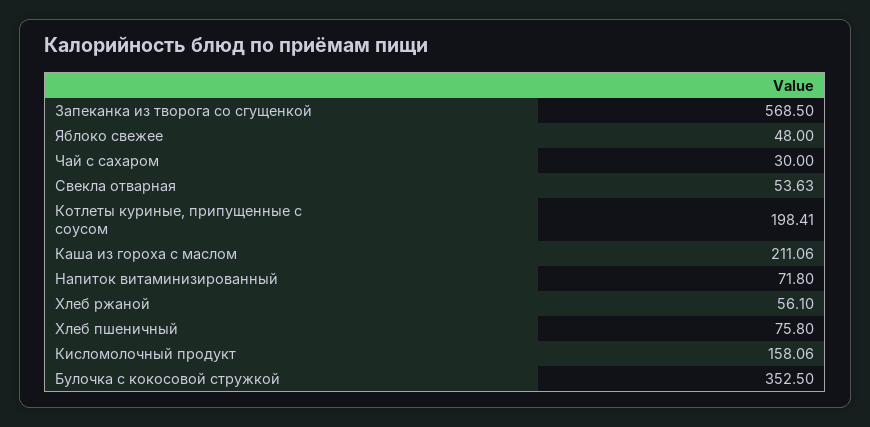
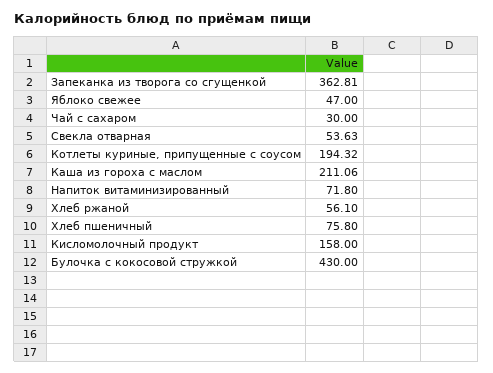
  {
-   "Запеканка из творога со сгущенкой": 568.5,
+   "Запеканка из творога со сгущенкой": 362.81,
-   "Яблоко свежее": 48,
+   "Яблоко свежее": 47,
    "Чай с сахаром": 30,
    "Свекла отварная": 53.63,
-   "Котлеты куриные, припущенные с соусом": 198.41,
+   "Котлеты куриные, припущенные с соусом": 194.32,
    "Каша из гороха с маслом": 211.06,
    "Напиток витаминизированный": 71.8,
    "Хлеб ржаной": 56.1,
    "Хлеб пшеничный": 75.8,
-   "Кисломолочный продукт": 158.06,
+   "Кисломолочный продукт": 158,
-   "Булочка с кокосовой стружкой": 352.5
+   "Булочка с кокосовой стружкой": 430
  }

